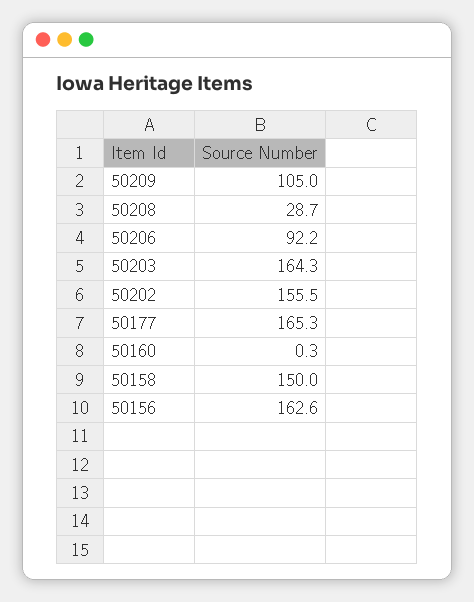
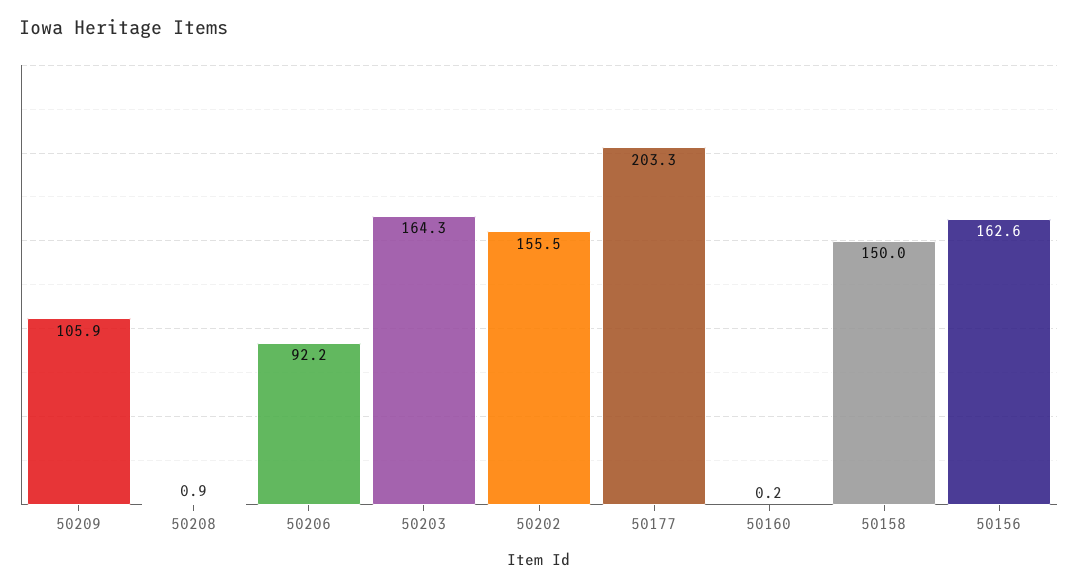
  {
-   "50209": 105,
+   "50209": 105.9,
-   "50208": 28.7,
+   "50208": 0.9,
    "50206": 92.2,
    "50203": 164.3,
    "50202": 155.5,
-   "50177": 165.3,
+   "50177": 203.3,
-   "50160": 0.3,
+   "50160": 0.2,
    "50158": 150,
    "50156": 162.6
  }

